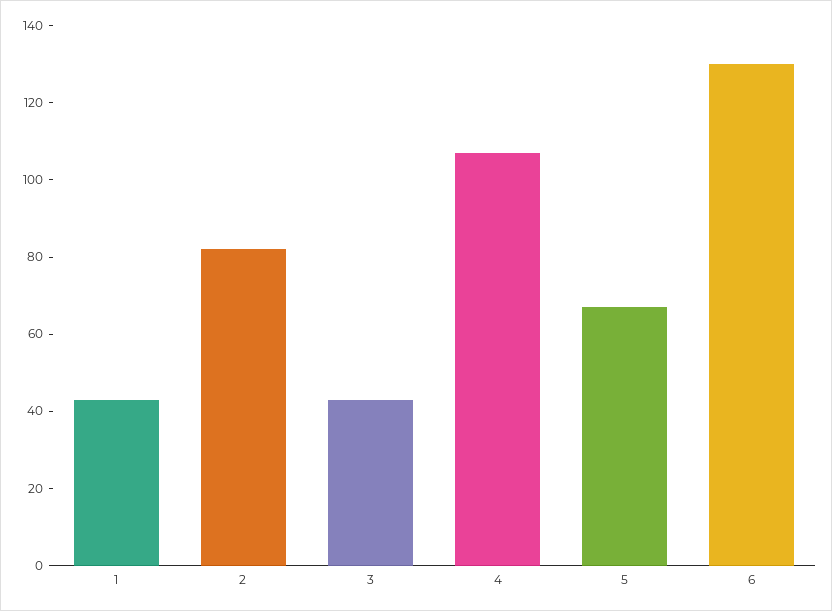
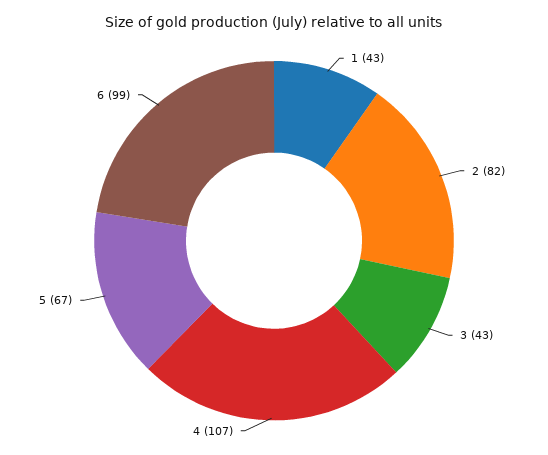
  {
    "1": 43,
    "2": 82,
    "3": 43,
    "4": 107,
    "5": 67,
-   "6": 130
+   "6": 99
  }

